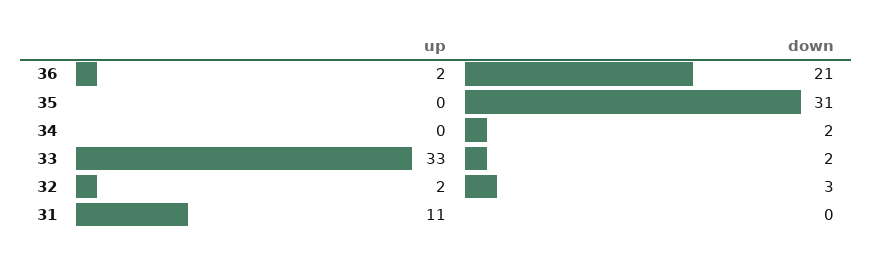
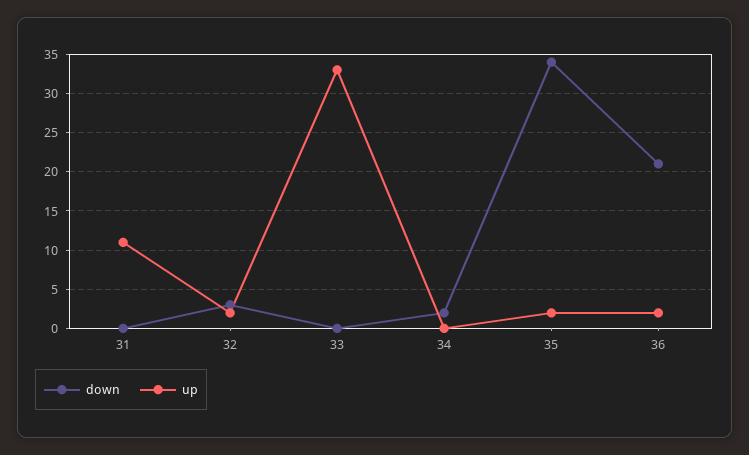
  {
    "up": {
      "36": 2,
-     "35": 0,
+     "35": 2,
      "34": 0,
      "33": 33,
      "32": 2,
      "31": 11
    },
    "down": {
      "36": 21,
-     "35": 31,
+     "35": 34,
      "34": 2,
-     "33": 2,
+     "33": 0,
      "32": 3,
      "31": 0
    }
  }

